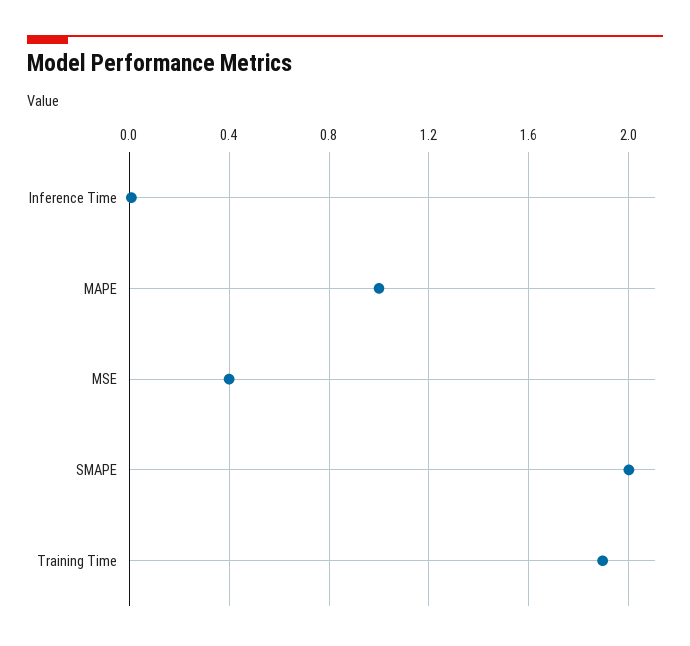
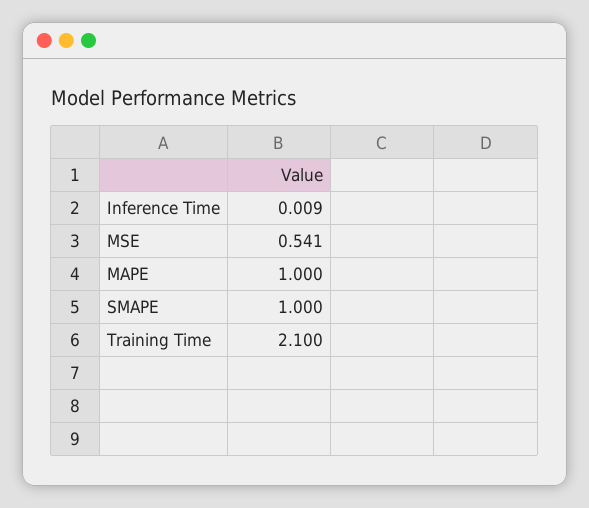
  {
    "Inference Time": 0.009,
    "MAPE": 1,
-   "MSE": 0.4,
+   "MSE": 0.541,
-   "SMAPE": 2,
+   "SMAPE": 1,
-   "Training Time": 1.9
+   "Training Time": 2.1
  }

